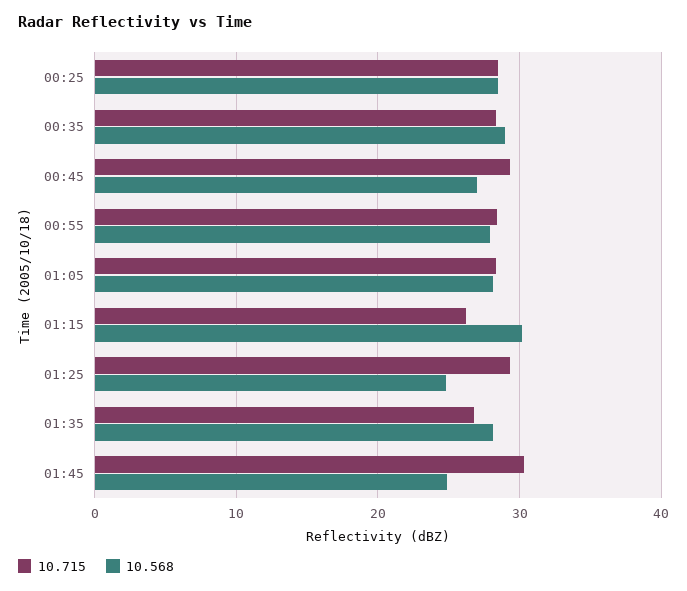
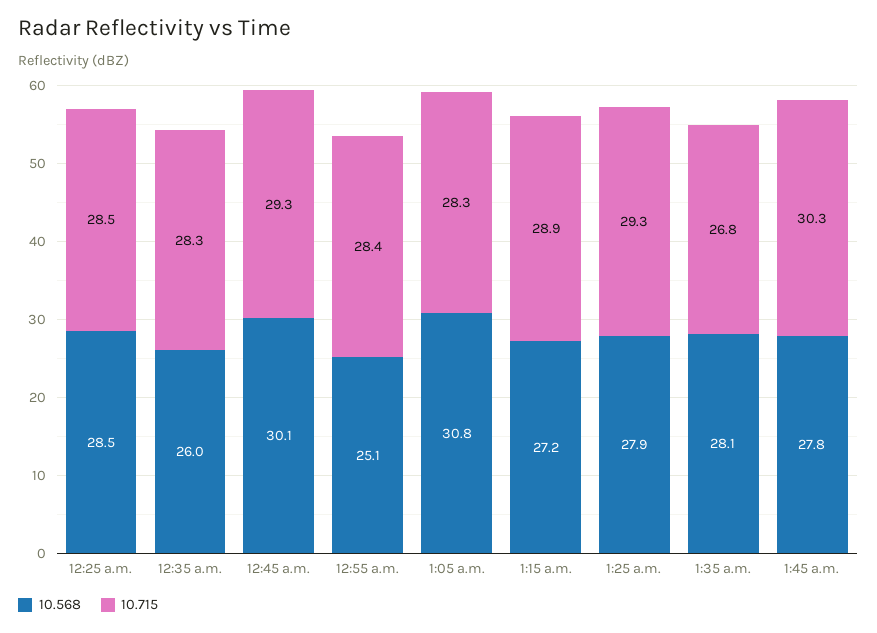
  {
    "10.715": {
      "00:25": 28.5,
      "00:35": 28.3,
      "00:45": 29.3,
      "00:55": 28.4,
      "01:05": 28.3,
-     "01:15": 26,
+     "01:15": 28.9,
      "01:25": 29.3,
      "01:35": 26.8,
      "01:45": 30.3
    },
    "10.568": {
      "00:25": 28.5,
-     "00:35": 29,
+     "00:35": 26,
-     "00:45": 27,
+     "00:45": 30.1,
-     "00:55": 28,
+     "00:55": 25.1,
-     "01:05": 28,
+     "01:05": 30.8,
-     "01:15": 30,
+     "01:15": 27.2,
-     "01:25": 25,
+     "01:25": 27.9,
      "01:35": 28.1,
-     "01:45": 25
+     "01:45": 27.8
    }
  }

